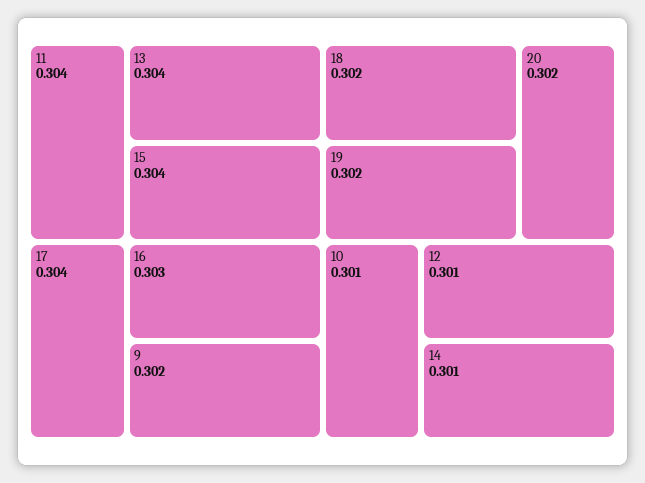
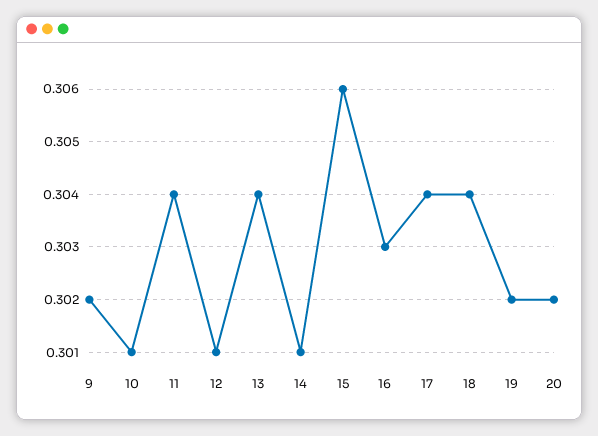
  {
    "11": 0.304,
    "13": 0.304,
-   "15": 0.304,
+   "15": 0.306,
    "17": 0.304,
    "16": 0.303,
    "9": 0.302,
-   "18": 0.302,
+   "18": 0.304,
    "19": 0.302,
    "20": 0.302,
    "10": 0.301,
    "12": 0.301,
    "14": 0.301
  }

